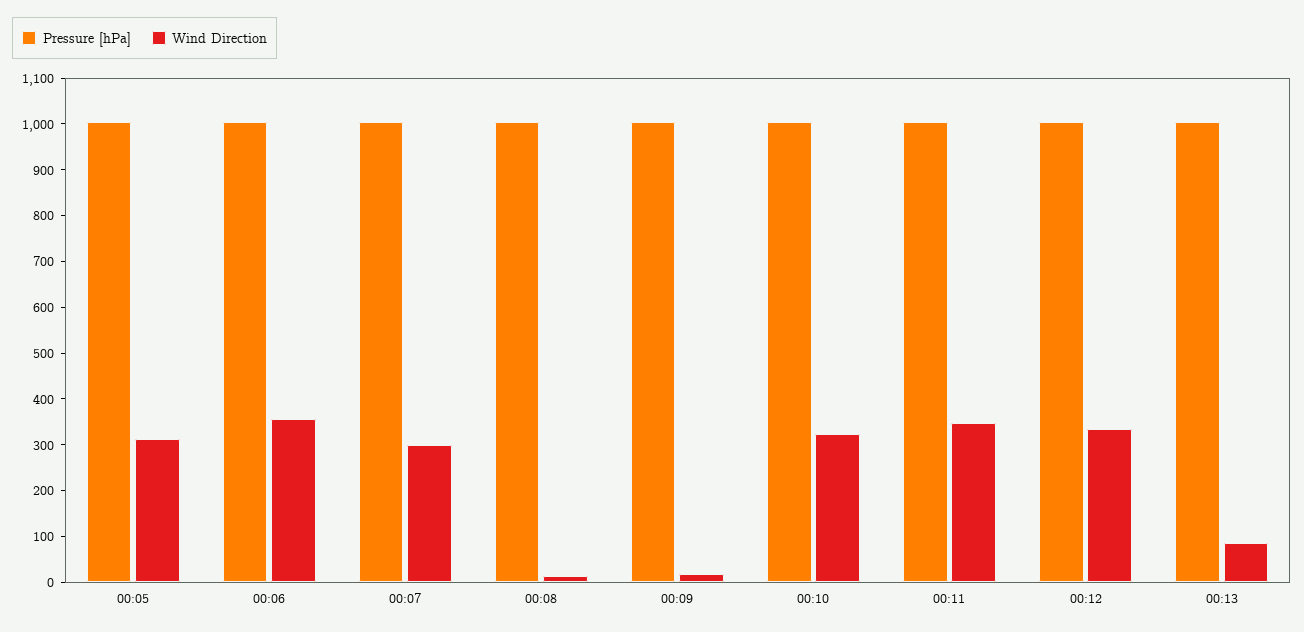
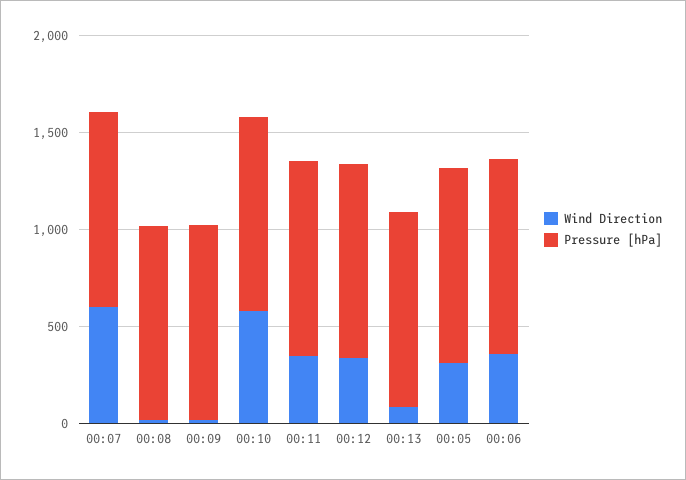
  {
    "Pressure [hPa]": {
      "00:05": 1000,
      "00:06": 1000,
      "00:07": 1000,
      "00:08": 1000,
      "00:09": 1000,
      "00:10": 1000,
      "00:11": 1000,
      "00:12": 1000,
      "00:13": 1000
    },
    "Wind Direction": {
      "00:05": 320,
      "00:06": 360,
-     "00:07": 300,
+     "00:07": 600,
      "00:08": 20,
      "00:09": 20,
-     "00:10": 320,
+     "00:10": 600,
      "00:11": 340,
      "00:12": 340,
      "00:13": 80
    }
  }

